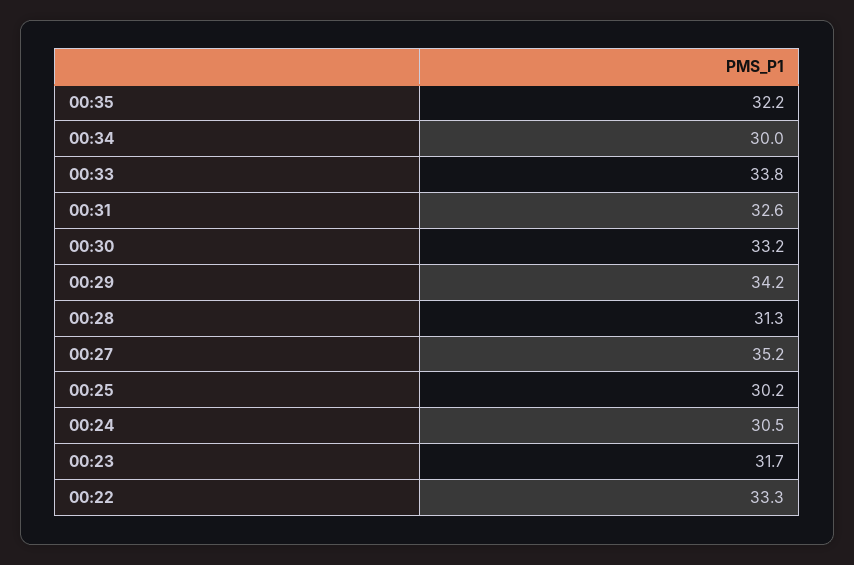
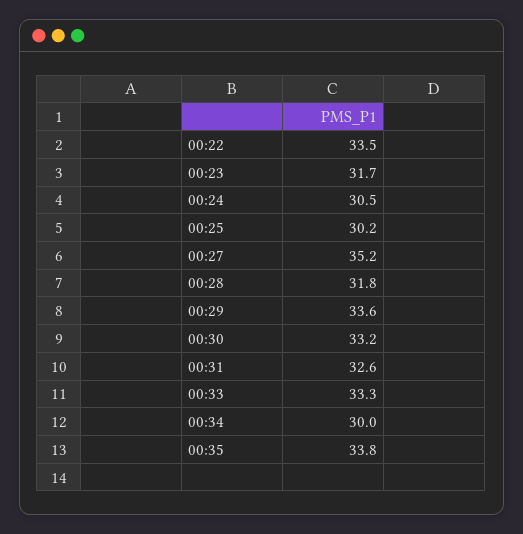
  {
-   "00:35": 32.2,
+   "00:35": 33.8,
    "00:34": 30,
-   "00:33": 33.8,
+   "00:33": 33.3,
    "00:31": 32.6,
    "00:30": 33.2,
-   "00:29": 34.2,
+   "00:29": 33.6,
-   "00:28": 31.3,
+   "00:28": 31.8,
    "00:27": 35.2,
    "00:25": 30.2,
    "00:24": 30.5,
    "00:23": 31.7,
-   "00:22": 33.3
+   "00:22": 33.5
  }

